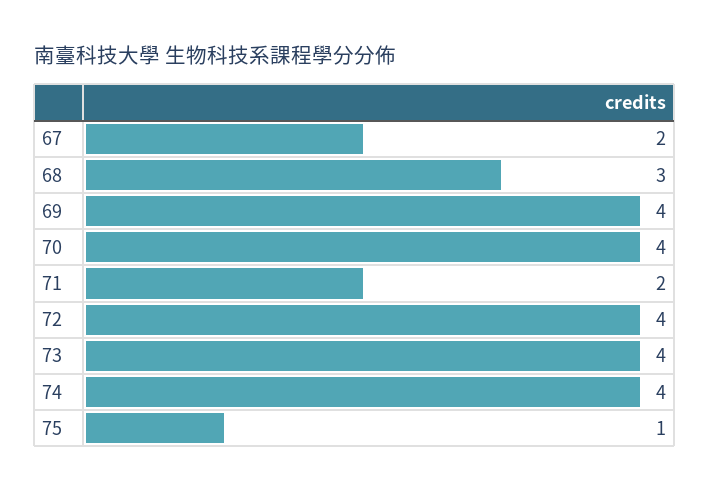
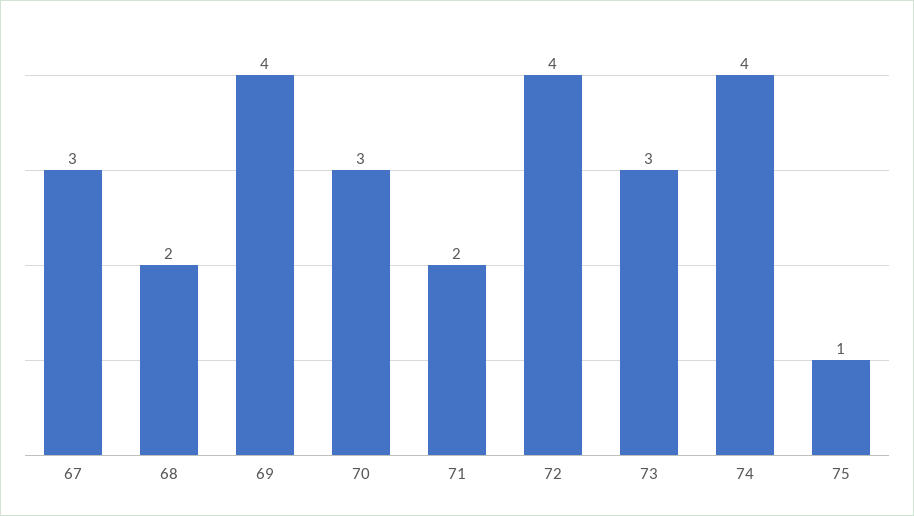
  {
-   "67": 2,
+   "67": 3,
-   "68": 3,
+   "68": 2,
    "69": 4,
-   "70": 4,
+   "70": 3,
    "71": 2,
    "72": 4,
-   "73": 4,
+   "73": 3,
    "74": 4,
    "75": 1
  }

